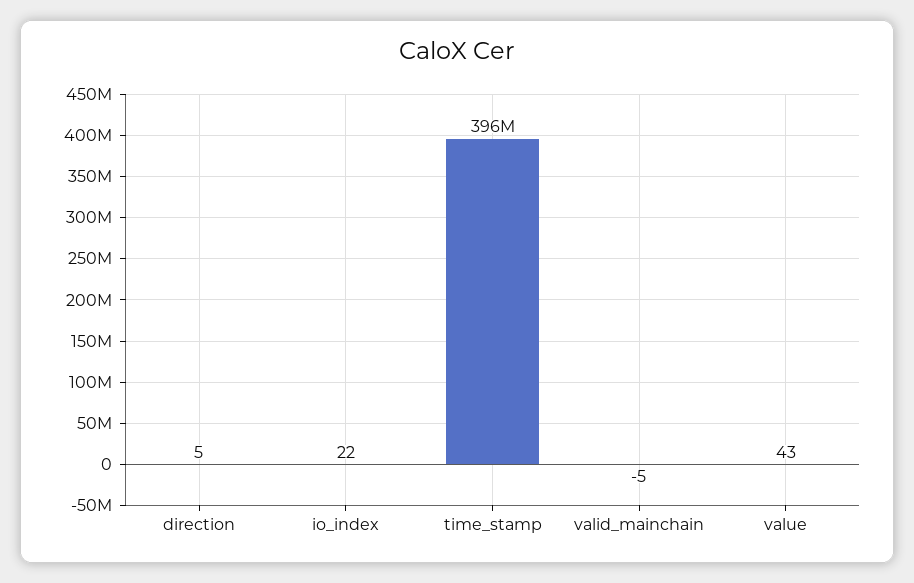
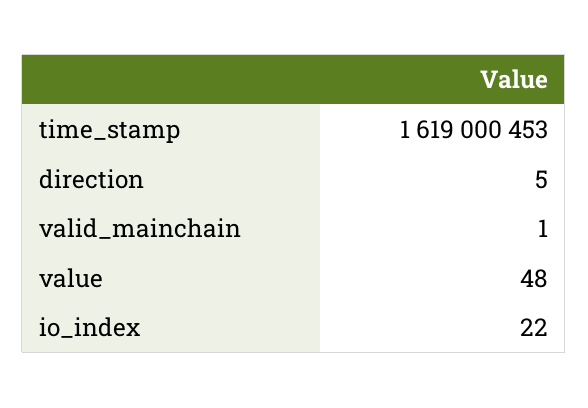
  {
    "direction": 5,
    "io_index": 22,
-   "time_stamp": 396000000,
+   "time_stamp": 1619000453,
-   "valid_mainchain": -5,
+   "valid_mainchain": 1,
-   "value": 43
+   "value": 48
  }

